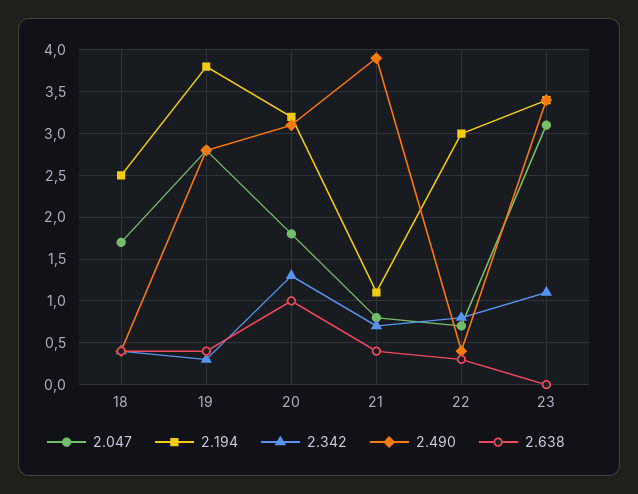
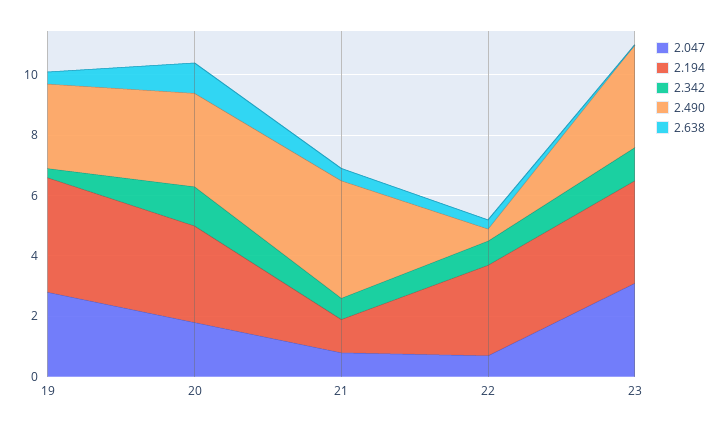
  {
    "2.047": {
-     "18": 1.7,
      "19": 2.8,
      "20": 1.8,
      "21": 0.8,
      "22": 0.7,
      "23": 3.1
    },
    "2.194": {
-     "18": 2.5,
      "19": 3.8,
      "20": 3.2,
      "21": 1.1,
      "22": 3,
      "23": 3.4
    },
    "2.342": {
-     "18": 0.4,
      "19": 0.3,
      "20": 1.3,
      "21": 0.7,
      "22": 0.8,
      "23": 1.1
    },
    "2.490": {
-     "18": 0.4,
      "19": 2.8,
      "20": 3.1,
      "21": 3.9,
      "22": 0.4,
      "23": 3.4
    },
    "2.638": {
-     "18": 0.4,
      "19": 0.4,
      "20": 1,
      "21": 0.4,
      "22": 0.3,
      "23": 0
    }
  }

